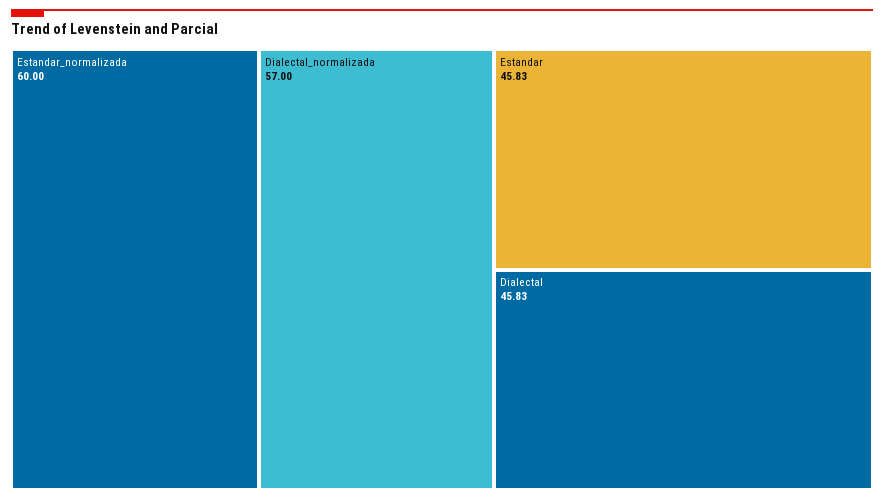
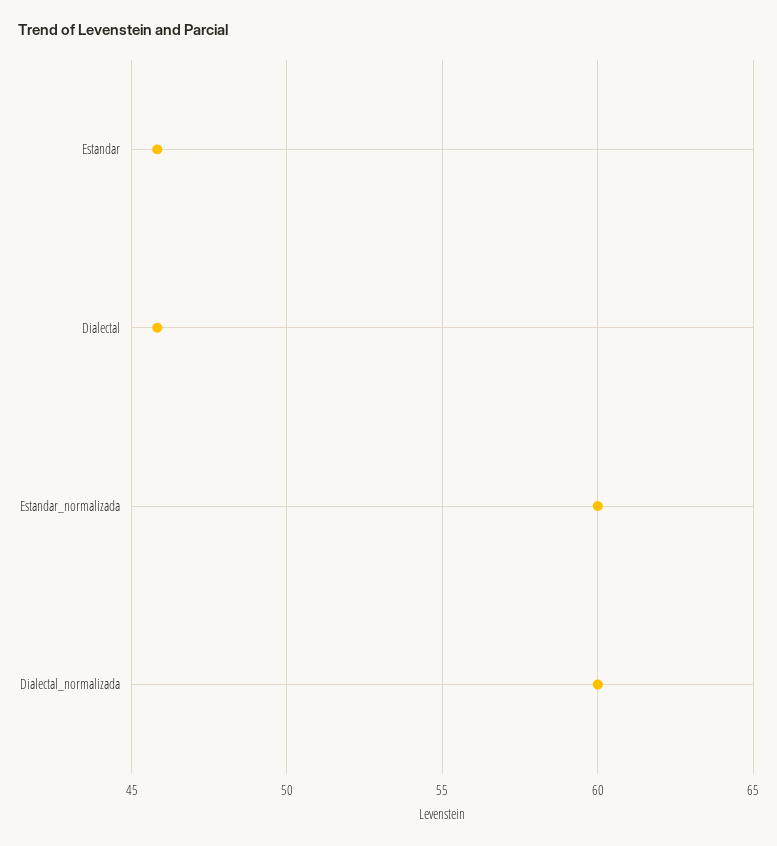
  {
    "Estandar_normalizada": 60,
-   "Dialectal_normalizada": 57,
+   "Dialectal_normalizada": 60,
    "Estandar": 45.83,
    "Dialectal": 45.83
  }

